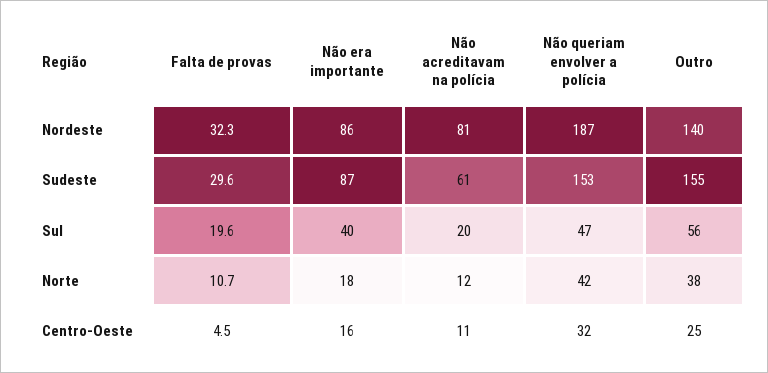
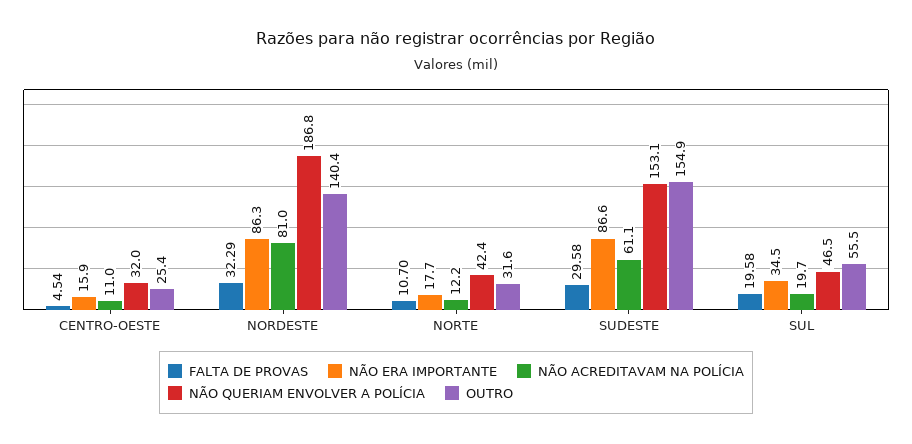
  {
    "Falta de provas": {
      "Nordeste": 32.29,
      "Sudeste": 29.58,
      "Sul": 19.58,
      "Norte": 10.7,
      "Centro-Oeste": 4.54
    },
    "Não era importante": {
      "Nordeste": 86.3,
      "Sudeste": 86.6,
-     "Sul": 40,
+     "Sul": 34.5,
      "Norte": 17.7,
      "Centro-Oeste": 15.9
    },
    "Não acreditavam na polícia": {
      "Nordeste": 81,
      "Sudeste": 61.1,
      "Sul": 19.7,
      "Norte": 12.2,
      "Centro-Oeste": 11
    },
    "Não queriam envolver a polícia": {
      "Nordeste": 186.8,
      "Sudeste": 153.1,
      "Sul": 46.5,
      "Norte": 42.4,
      "Centro-Oeste": 32
    },
    "Outro": {
      "Nordeste": 140.4,
      "Sudeste": 154.9,
      "Sul": 55.5,
-     "Norte": 38,
+     "Norte": 31.6,
      "Centro-Oeste": 25.4
    }
  }

